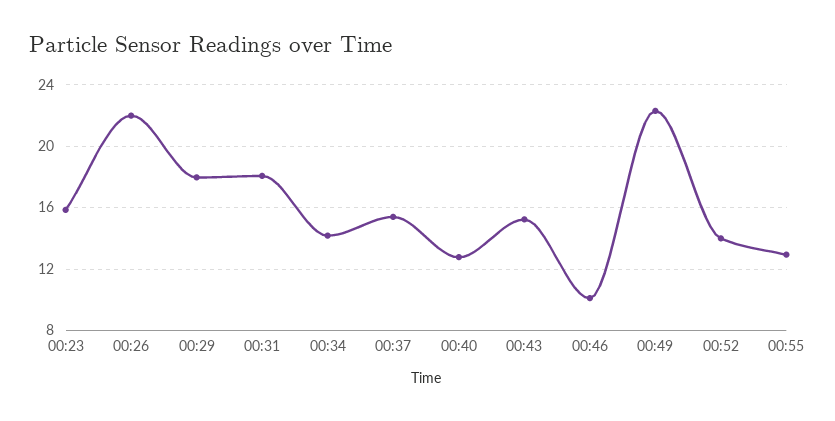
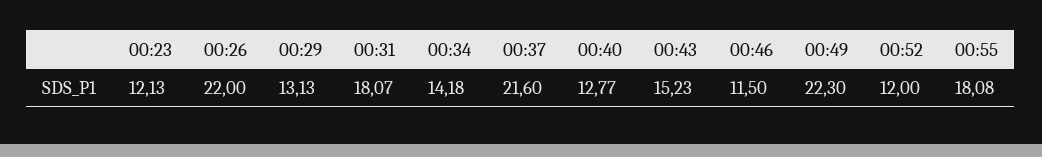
  {
-   "00:23": 16,
+   "00:23": 12.13,
    "00:26": 22,
-   "00:29": 18,
+   "00:29": 13.13,
    "00:31": 18.07,
    "00:34": 14.18,
-   "00:37": 15.5,
+   "00:37": 21.6,
    "00:40": 12.77,
    "00:43": 15.23,
-   "00:46": 10,
+   "00:46": 11.5,
    "00:49": 22.3,
-   "00:52": 14,
+   "00:52": 12,
-   "00:55": 13
+   "00:55": 18.08
  }

